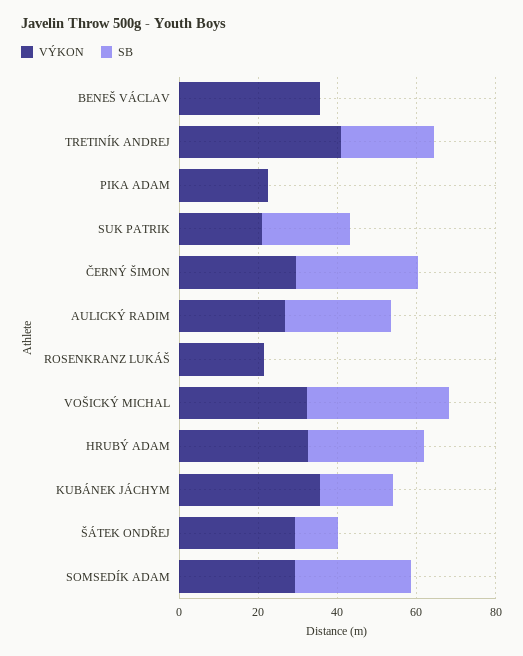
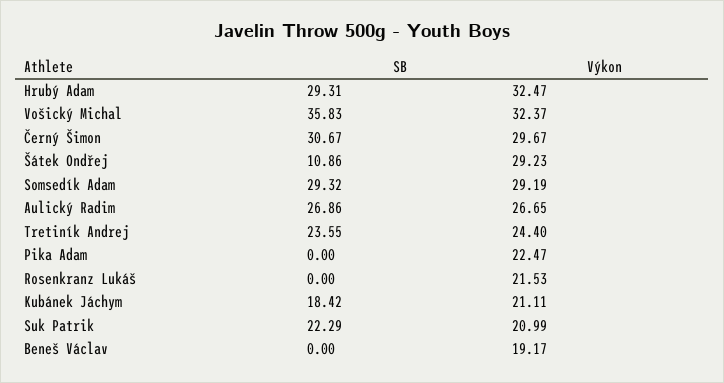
  {
    "VÝKON": {
-     "BENEŠ VÁCLAV": 35,
+     "BENEŠ VÁCLAV": 19.17,
-     "TRETINÍK ANDREJ": 40,
+     "TRETINÍK ANDREJ": 24.4,
      "PIKA ADAM": 22.47,
      "SUK PATRIK": 20.99,
      "ČERNÝ ŠIMON": 29.67,
      "AULICKÝ RADIM": 26.65,
      "ROSENKRANZ LUKÁŠ": 21.53,
      "VOŠICKÝ MICHAL": 32.37,
      "HRUBÝ ADAM": 32.47,
-     "KUBÁNEK JÁCHYM": 35,
+     "KUBÁNEK JÁCHYM": 21.11,
      "ŠÁTEK ONDŘEJ": 29.23,
      "SOMSEDÍK ADAM": 29.19
    },
    "SB": {
      "BENEŠ VÁCLAV": 0,
      "TRETINÍK ANDREJ": 23.55,
      "PIKA ADAM": 0,
      "SUK PATRIK": 22.29,
      "ČERNÝ ŠIMON": 30.67,
      "AULICKÝ RADIM": 26.86,
      "ROSENKRANZ LUKÁŠ": 0,
      "VOŠICKÝ MICHAL": 35.83,
      "HRUBÝ ADAM": 29.31,
      "KUBÁNEK JÁCHYM": 18.42,
      "ŠÁTEK ONDŘEJ": 10.86,
      "SOMSEDÍK ADAM": 29.32
    }
  }

